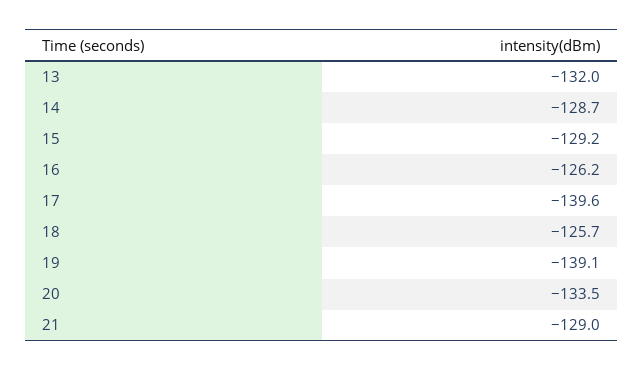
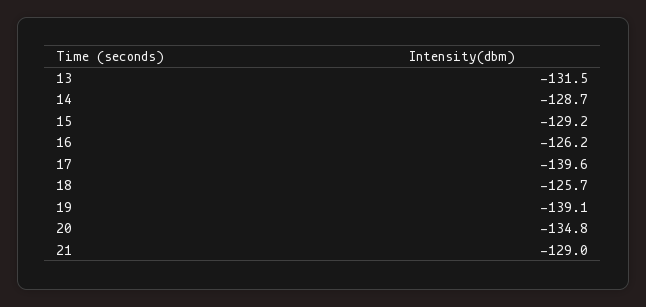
  {
-   "13": -132,
+   "13": -131.5,
    "14": -128.7,
    "15": -129.2,
    "16": -126.2,
    "17": -139.6,
    "18": -125.7,
    "19": -139.1,
-   "20": -133.5,
+   "20": -134.8,
    "21": -129
  }

